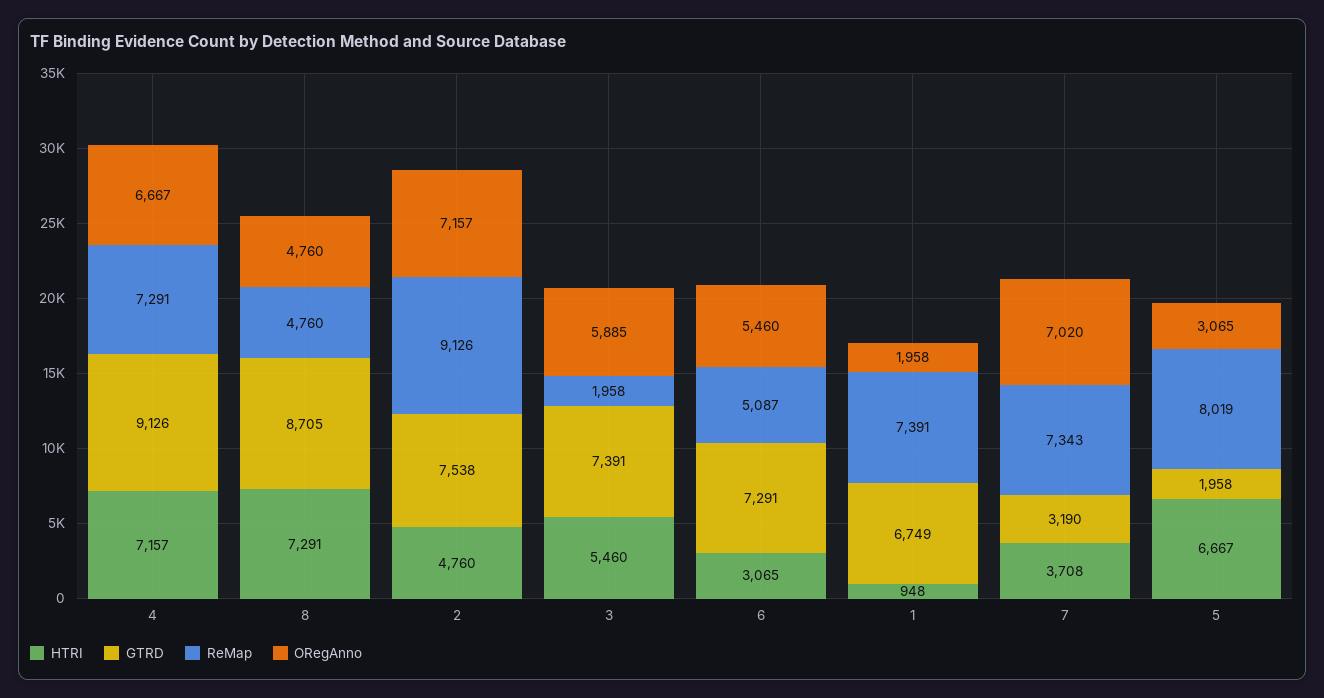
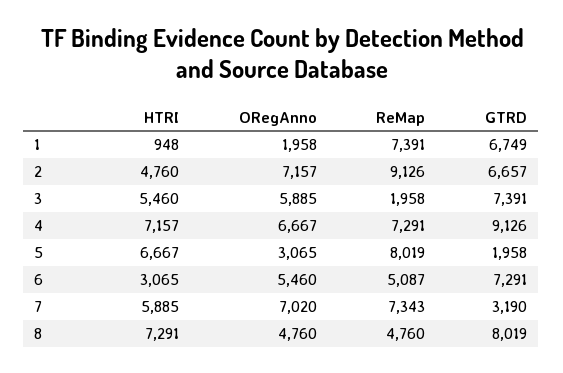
  {
    "HTRI": {
      "4": 7157,
      "8": 7291,
      "2": 4760,
      "3": 5460,
      "6": 3065,
      "1": 948,
-     "7": 3708,
+     "7": 5885,
      "5": 6667
    },
    "GTRD": {
      "4": 9126,
-     "8": 8705,
+     "8": 8019,
-     "2": 7538,
+     "2": 6657,
      "3": 7391,
      "6": 7291,
      "1": 6749,
      "7": 3190,
      "5": 1958
    },
    "ReMap": {
      "4": 7291,
      "8": 4760,
      "2": 9126,
      "3": 1958,
      "6": 5087,
      "1": 7391,
      "7": 7343,
      "5": 8019
    },
    "ORegAnno": {
      "4": 6667,
      "8": 4760,
      "2": 7157,
      "3": 5885,
      "6": 5460,
      "1": 1958,
      "7": 7020,
      "5": 3065
    }
  }

